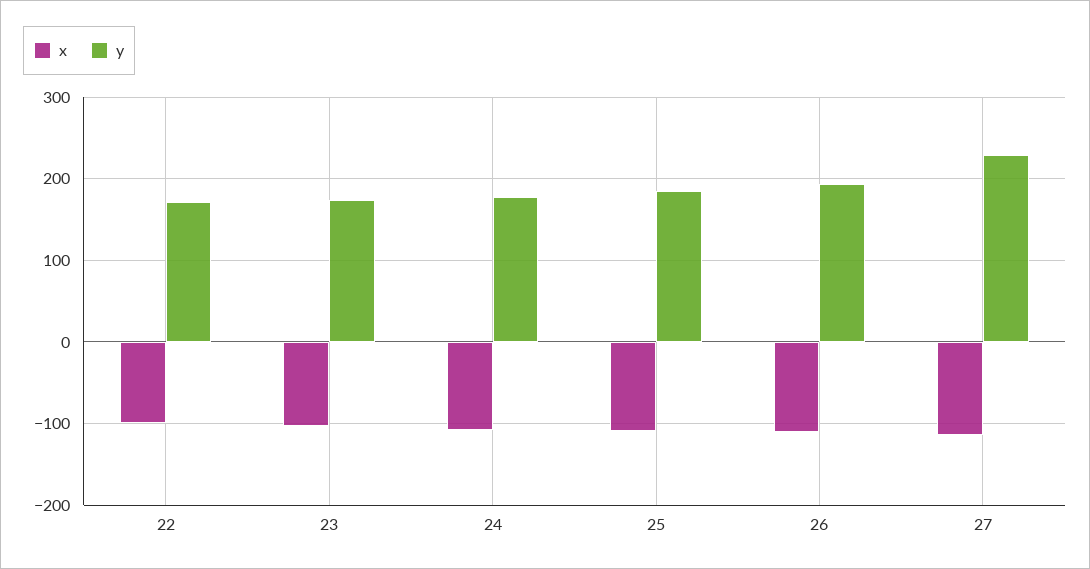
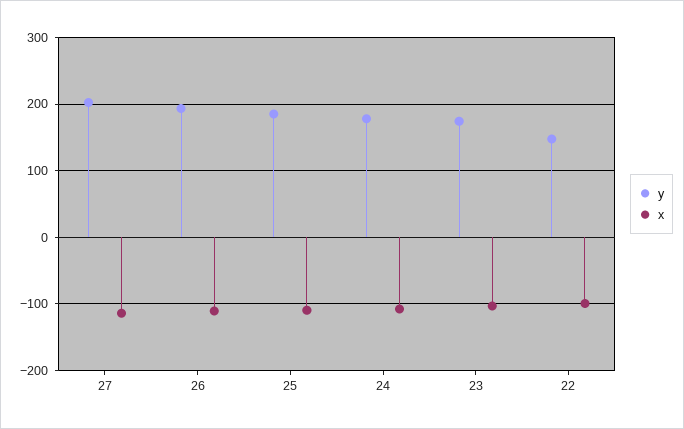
  {
    "x": {
      "22": -100,
      "23": -100,
      "24": -110,
      "25": -110,
      "26": -110,
      "27": -110
    },
    "y": {
-     "22": 170,
+     "22": 150,
      "23": 170,
      "24": 180,
      "25": 190,
      "26": 190,
-     "27": 230
+     "27": 200
    }
  }

